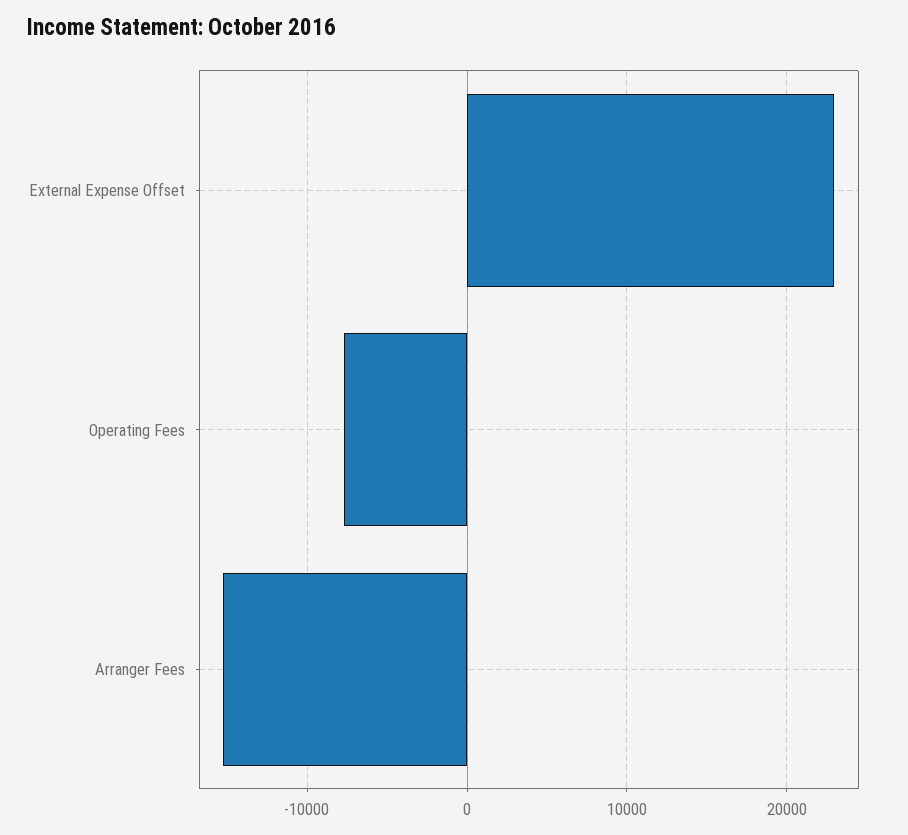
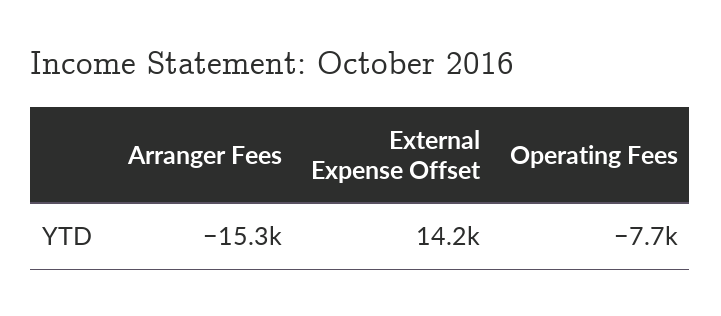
  {
-   "External Expense Offset": 23000,
+   "External Expense Offset": 14200,
    "Operating Fees": -7700,
    "Arranger Fees": -15300
  }

